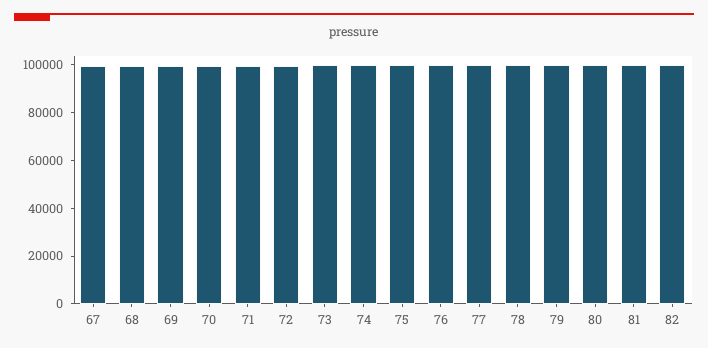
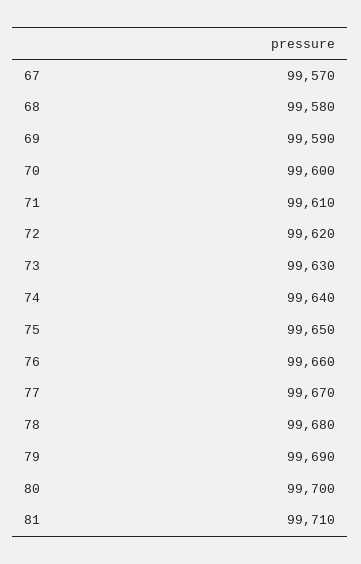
  {
    "67": 99570,
    "68": 99580,
    "69": 99590,
    "70": 99600,
    "71": 99610,
    "72": 99620,
    "73": 99630,
    "74": 99640,
    "75": 99650,
    "76": 99660,
    "77": 99670,
    "78": 99680,
    "79": 99690,
    "80": 99700,
-   "81": 99710,
+   "81": 99710
-   "82": 100000
  }

